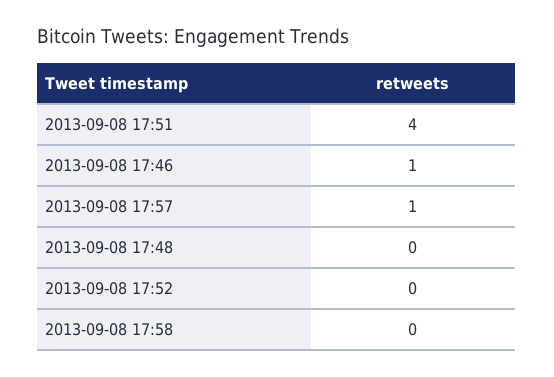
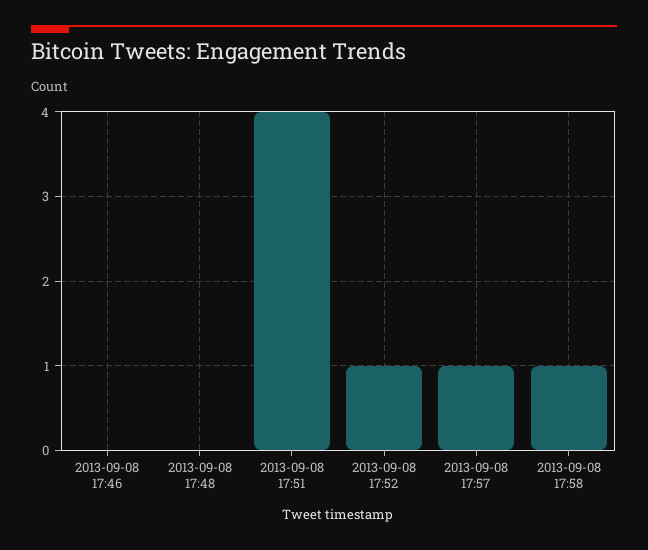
  {
    "2013-09-08 17:51": 4,
-   "2013-09-08 17:46": 1,
+   "2013-09-08 17:46": 0,
    "2013-09-08 17:57": 1,
    "2013-09-08 17:48": 0,
-   "2013-09-08 17:52": 0,
+   "2013-09-08 17:52": 1,
-   "2013-09-08 17:58": 0
+   "2013-09-08 17:58": 1
  }

